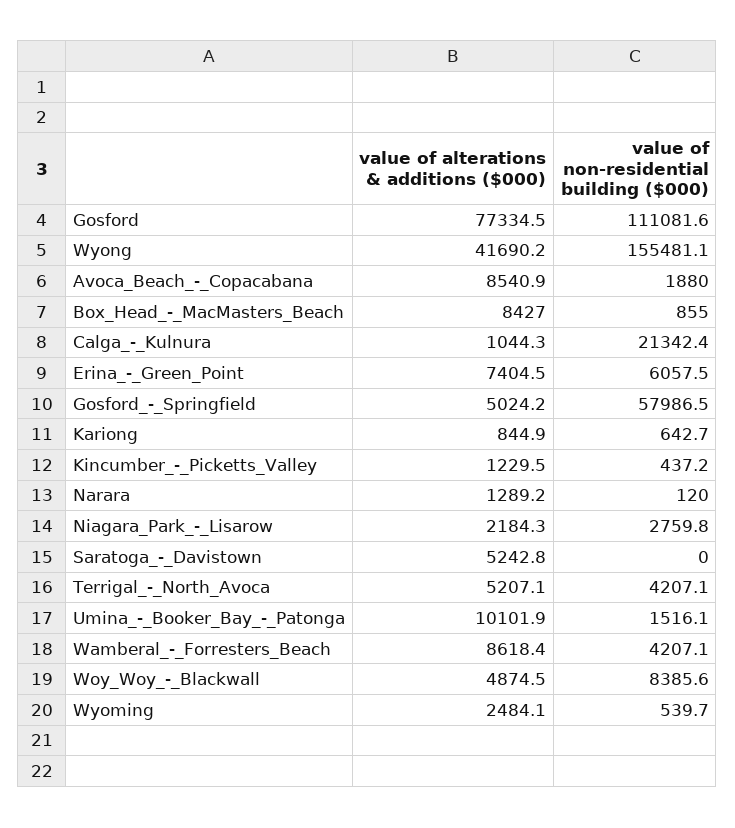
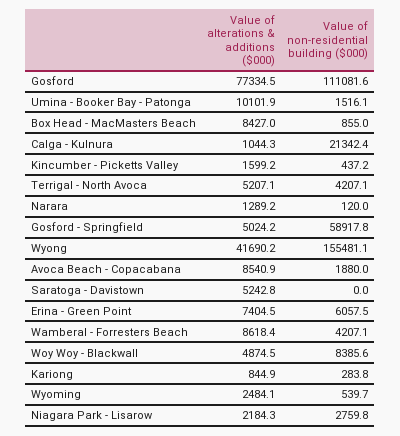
  {
    "value of alterations & additions ($000)": {
      "Gosford": 77334.5,
      "Wyong": 41690.2,
      "Avoca_Beach_-_Copacabana": 8540.9,
      "Box_Head_-_MacMasters_Beach": 8427,
      "Calga_-_Kulnura": 1044.3,
      "Erina_-_Green_Point": 7404.5,
      "Gosford_-_Springfield": 5024.2,
      "Kariong": 844.9,
-     "Kincumber_-_Picketts_Valley": 1229.5,
+     "Kincumber_-_Picketts_Valley": 1599.2,
      "Narara": 1289.2,
      "Niagara_Park_-_Lisarow": 2184.3,
      "Saratoga_-_Davistown": 5242.8,
      "Terrigal_-_North_Avoca": 5207.1,
      "Umina_-_Booker_Bay_-_Patonga": 10101.9,
      "Wamberal_-_Forresters_Beach": 8618.4,
      "Woy_Woy_-_Blackwall": 4874.5,
      "Wyoming": 2484.1
    },
    "value of non-residential building ($000)": {
      "Gosford": 111081.6,
      "Wyong": 155481.1,
      "Avoca_Beach_-_Copacabana": 1880,
      "Box_Head_-_MacMasters_Beach": 855,
      "Calga_-_Kulnura": 21342.4,
      "Erina_-_Green_Point": 6057.5,
-     "Gosford_-_Springfield": 57986.5,
+     "Gosford_-_Springfield": 58917.8,
-     "Kariong": 642.7,
+     "Kariong": 283.8,
      "Kincumber_-_Picketts_Valley": 437.2,
      "Narara": 120,
      "Niagara_Park_-_Lisarow": 2759.8,
      "Saratoga_-_Davistown": 0,
      "Terrigal_-_North_Avoca": 4207.1,
      "Umina_-_Booker_Bay_-_Patonga": 1516.1,
      "Wamberal_-_Forresters_Beach": 4207.1,
      "Woy_Woy_-_Blackwall": 8385.6,
      "Wyoming": 539.7
    }
  }

